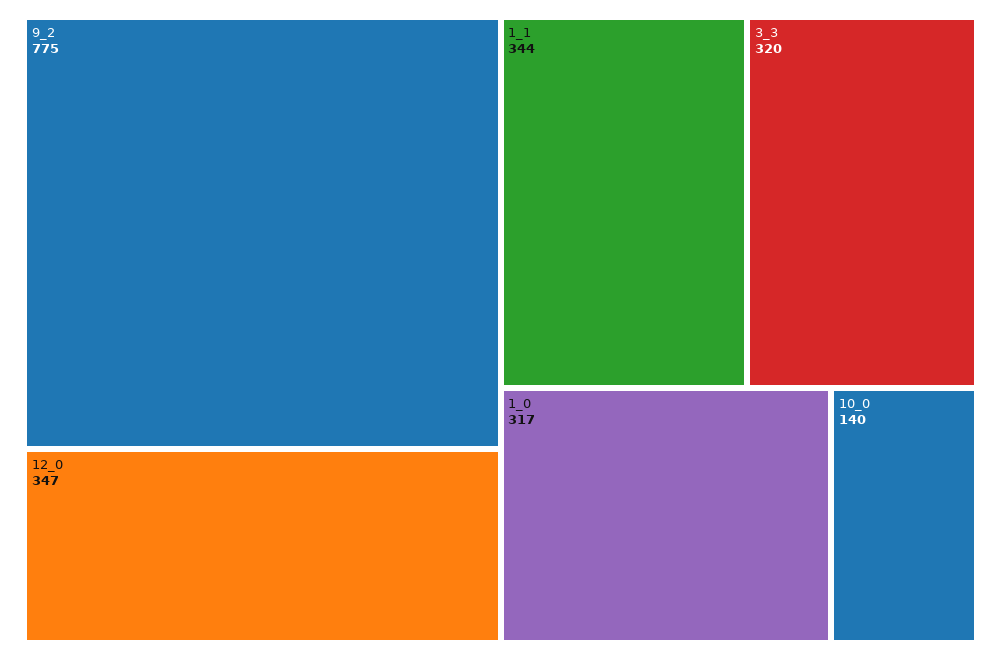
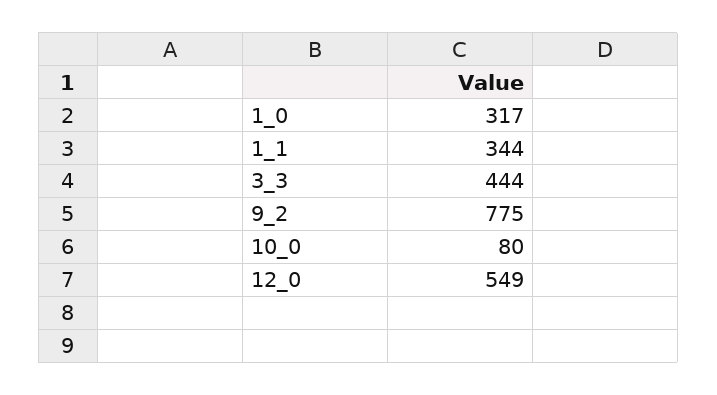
  {
    "9_2": 775,
-   "12_0": 347,
+   "12_0": 549,
    "1_1": 344,
-   "3_3": 320,
+   "3_3": 444,
    "1_0": 317,
-   "10_0": 140
+   "10_0": 80
  }

